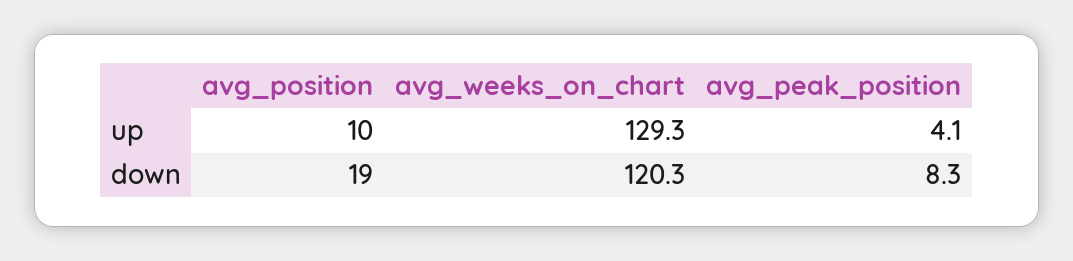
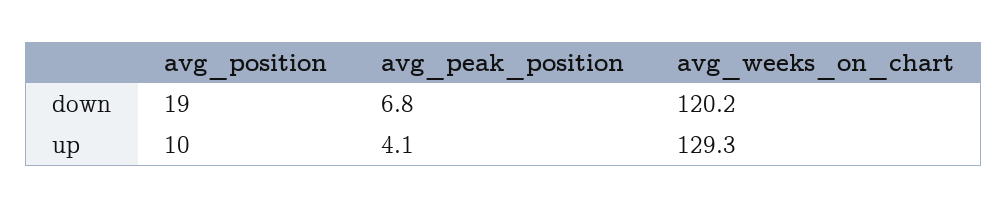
  {
    "avg_position": {
      "up": 10,
      "down": 19
    },
    "avg_weeks_on_chart": {
      "up": 129.3,
-     "down": 120.3
+     "down": 120.2
    },
    "avg_peak_position": {
      "up": 4.1,
-     "down": 8.3
+     "down": 6.8
    }
  }

